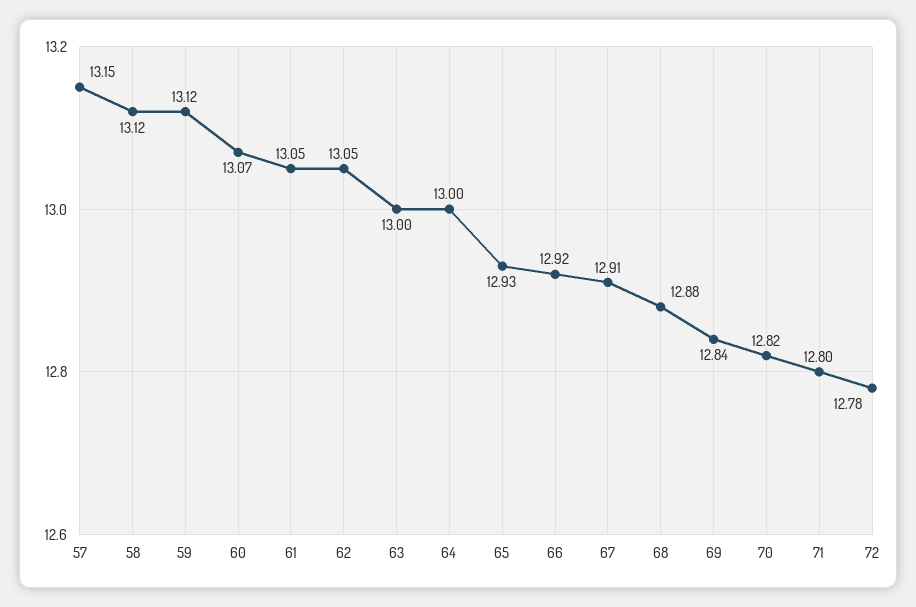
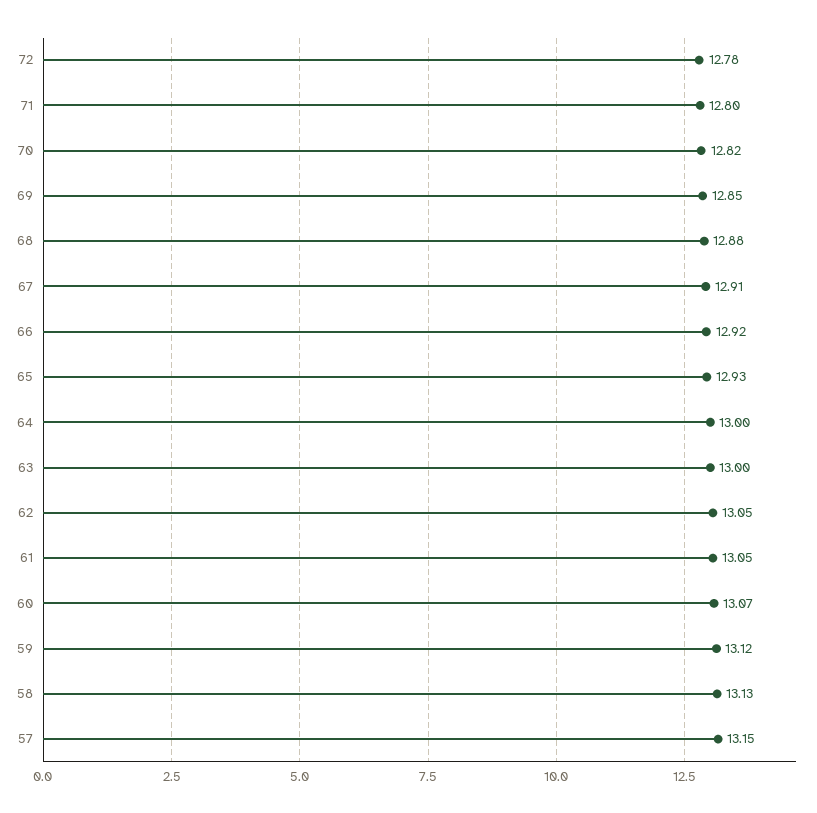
  {
    "57": 13.15,
-   "58": 13.12,
+   "58": 13.13,
    "59": 13.12,
    "60": 13.07,
    "61": 13.05,
    "62": 13.05,
    "63": 13,
    "64": 13,
    "65": 12.93,
    "66": 12.92,
    "67": 12.91,
    "68": 12.88,
-   "69": 12.84,
+   "69": 12.85,
    "70": 12.82,
    "71": 12.8,
    "72": 12.78
  }

